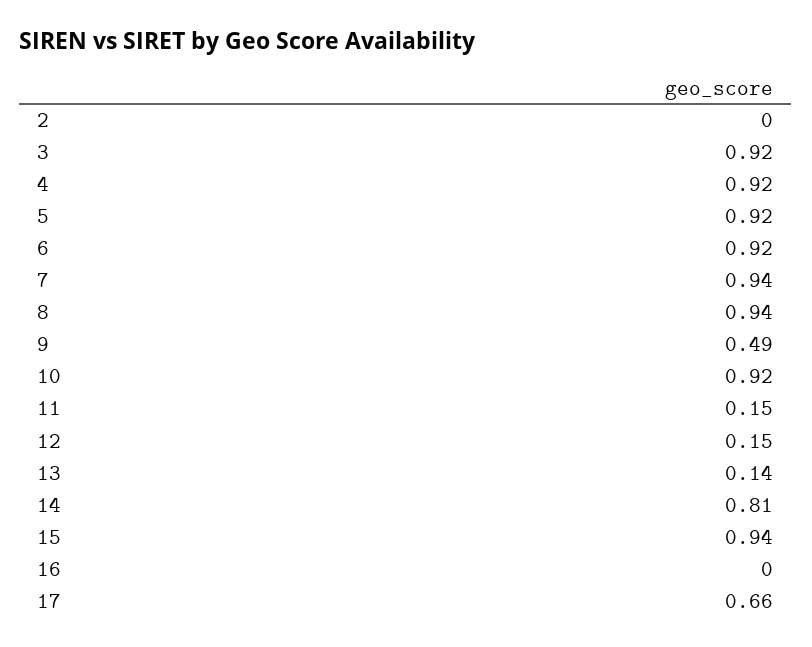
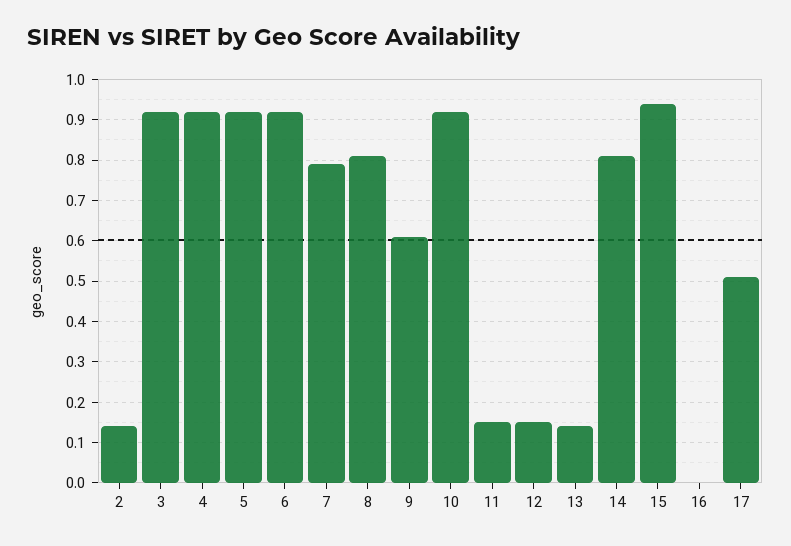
  {
-   "2": 0,
+   "2": 0.15,
    "3": 0.92,
    "4": 0.92,
    "5": 0.92,
    "6": 0.92,
-   "7": 0.94,
+   "7": 0.8,
-   "8": 0.94,
+   "8": 0.8,
-   "9": 0.49,
+   "9": 0.6,
    "10": 0.92,
    "11": 0.15,
    "12": 0.15,
    "13": 0.14,
    "14": 0.81,
    "15": 0.94,
    "16": 0,
-   "17": 0.66
+   "17": 0.5
  }

